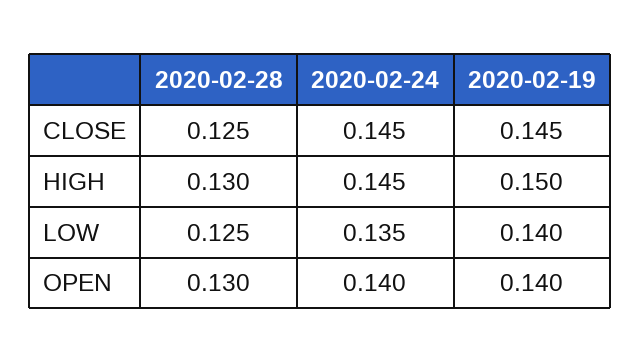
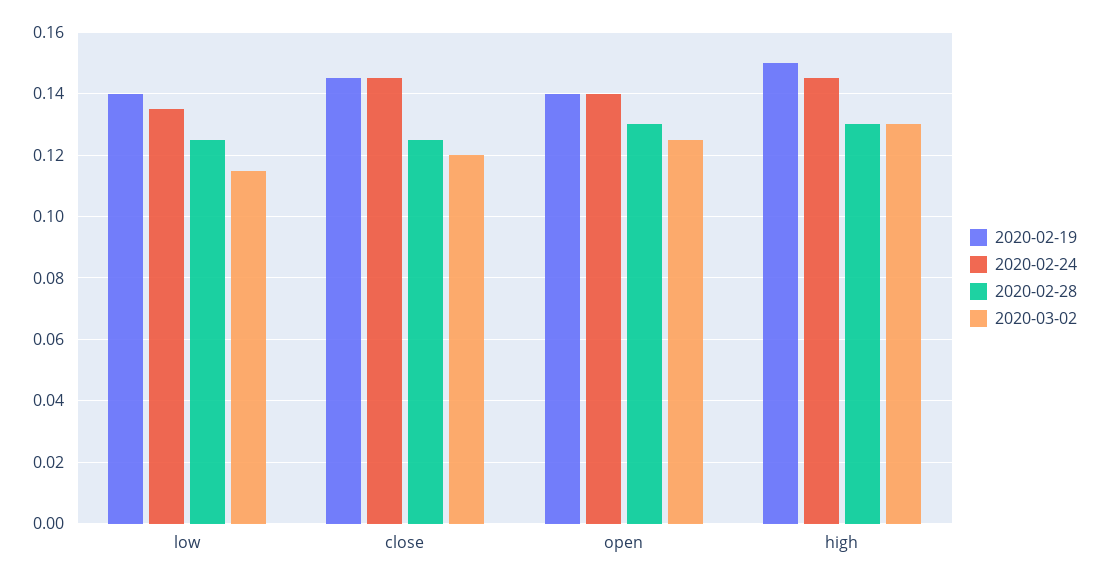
  {
    "2020-02-28": {
      "CLOSE": 0.125,
      "HIGH": 0.13,
      "LOW": 0.125,
      "OPEN": 0.13
    },
    "2020-02-24": {
      "CLOSE": 0.145,
      "HIGH": 0.145,
      "LOW": 0.135,
      "OPEN": 0.14
    },
    "2020-02-19": {
      "CLOSE": 0.145,
      "HIGH": 0.15,
      "LOW": 0.14,
      "OPEN": 0.14
-   }
+   },
+   "2020-03-02": {
+     "LOW": 0.115,
+     "CLOSE": 0.12,
+     "OPEN": 0.125,
+     "HIGH": 0.13
+   }
  }

